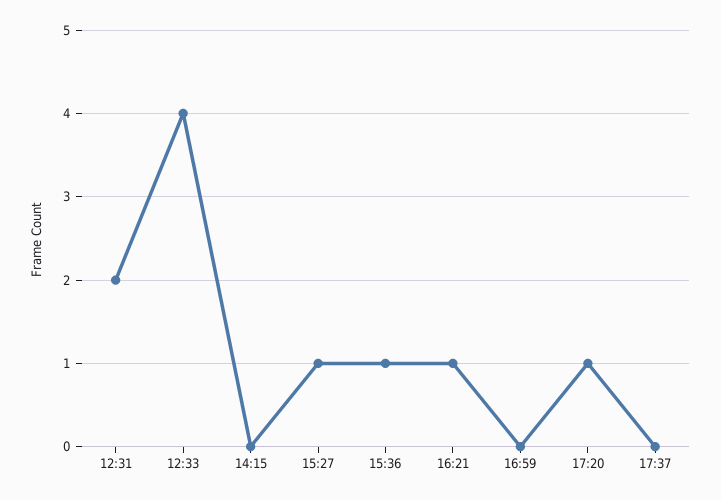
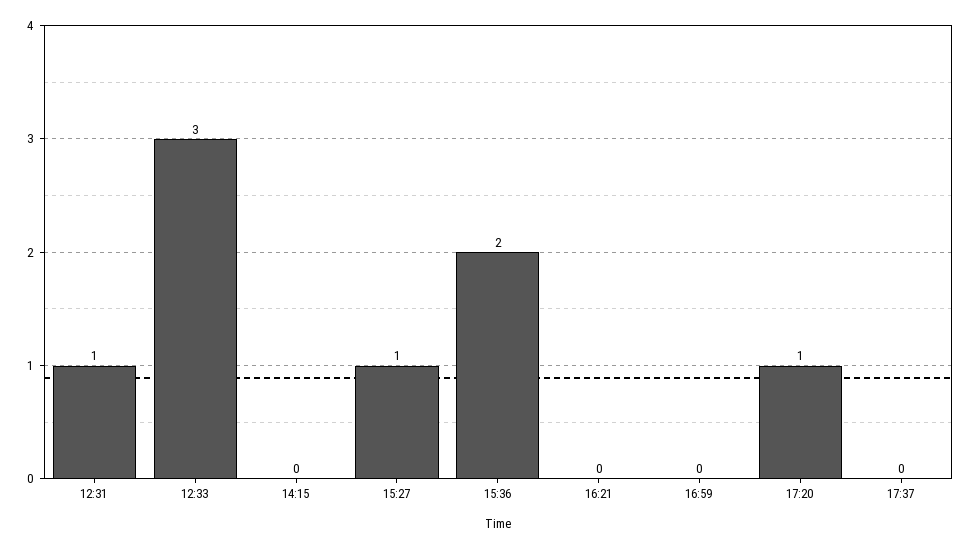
  {
-   "12:31": 2,
+   "12:31": 1,
-   "12:33": 4,
+   "12:33": 3,
    "14:15": 0,
    "15:27": 1,
-   "15:36": 1,
+   "15:36": 2,
-   "16:21": 1,
+   "16:21": 0,
    "16:59": 0,
    "17:20": 1,
    "17:37": 0
  }

